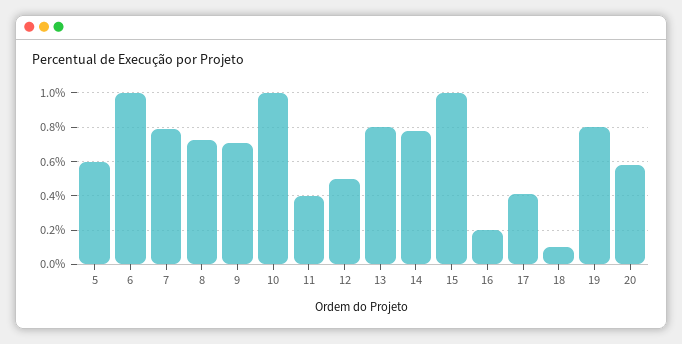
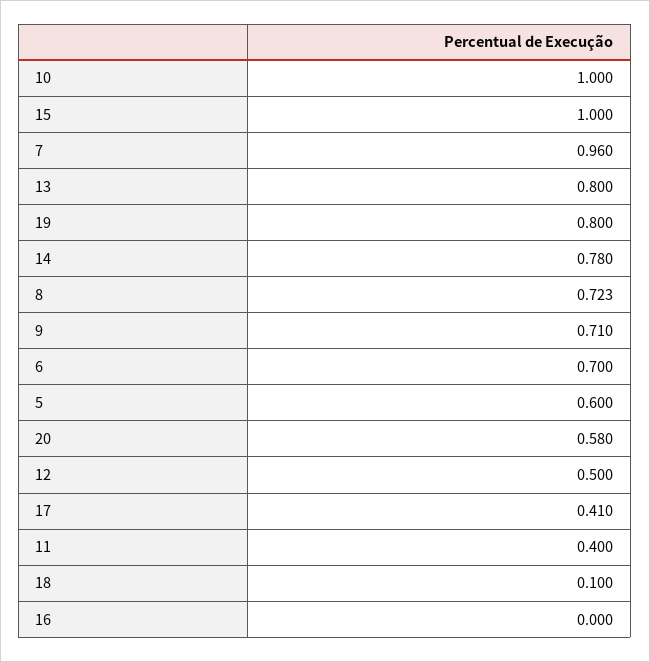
  {
    "5": 0.6,
-   "6": 1,
+   "6": 0.7,
-   "7": 0.8,
+   "7": 0.96,
    "8": 0.723,
    "9": 0.71,
    "10": 1,
    "11": 0.4,
    "12": 0.5,
    "13": 0.8,
    "14": 0.78,
    "15": 1,
-   "16": 0.2,
+   "16": 0,
    "17": 0.41,
    "18": 0.1,
    "19": 0.8,
    "20": 0.58
  }

